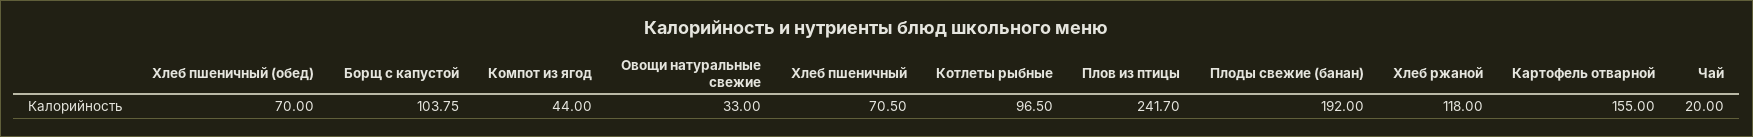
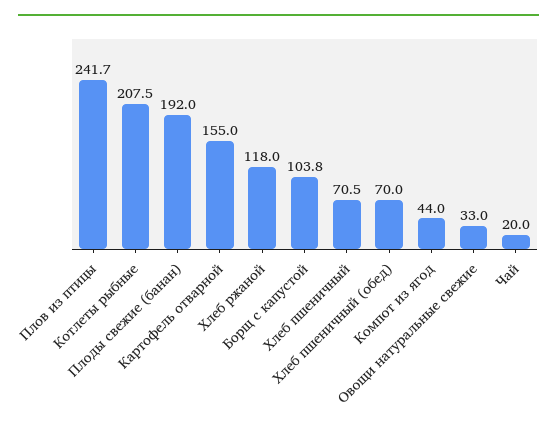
  {
    "Хлеб пшеничный (обед)": 70,
    "Борщ с капустой": 103.75,
    "Компот из ягод": 44,
    "Овощи натуральные свежие": 33,
    "Хлеб пшеничный": 70.5,
-   "Котлеты рыбные": 96.5,
+   "Котлеты рыбные": 207.5,
    "Плов из птицы": 241.7,
    "Плоды свежие (банан)": 192,
    "Хлеб ржаной": 118,
    "Картофель отварной": 155,
    "Чай": 20
  }

